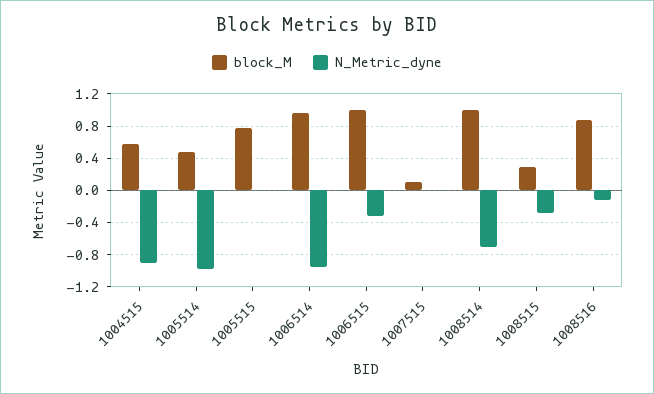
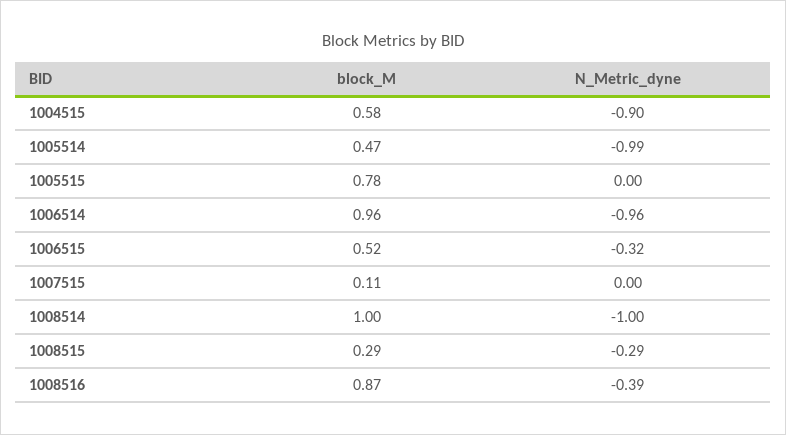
  {
    "block_M": {
      "1004515": 0.58,
      "1005514": 0.47,
      "1005515": 0.78,
      "1006514": 0.96,
-     "1006515": 1,
+     "1006515": 0.52,
      "1007515": 0.11,
      "1008514": 1,
      "1008515": 0.29,
      "1008516": 0.87
    },
    "N_Metric_dyne": {
      "1004515": -0.9,
      "1005514": -0.99,
      "1005515": 0,
      "1006514": -0.96,
      "1006515": -0.32,
      "1007515": 0,
-     "1008514": -0.7,
+     "1008514": -1,
      "1008515": -0.29,
-     "1008516": -0.1
+     "1008516": -0.39
    }
  }

